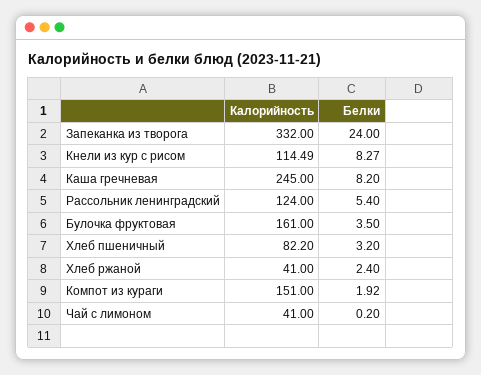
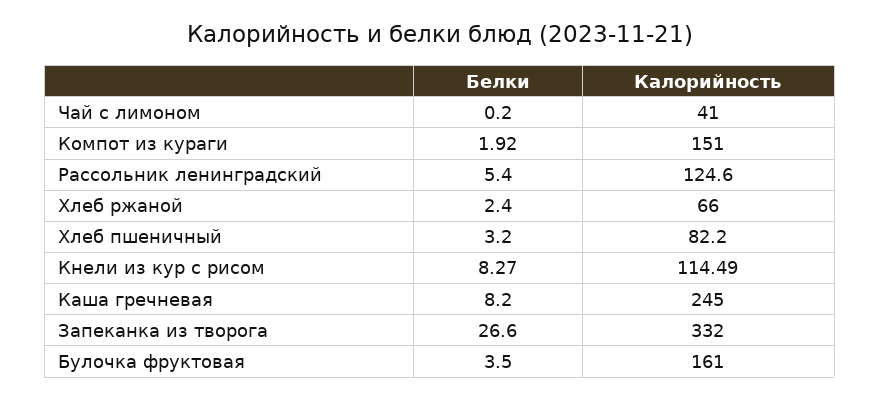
  {
    "Калорийность": {
      "Запеканка из творога": 332,
      "Кнели из кур с рисом": 114.49,
      "Каша гречневая": 245,
-     "Рассольник ленинградский": 124,
+     "Рассольник ленинградский": 124.6,
      "Булочка фруктовая": 161,
      "Хлеб пшеничный": 82.2,
-     "Хлеб ржаной": 41,
+     "Хлеб ржаной": 66,
      "Компот из кураги": 151,
      "Чай с лимоном": 41
    },
    "Белки": {
-     "Запеканка из творога": 24,
+     "Запеканка из творога": 26.6,
      "Кнели из кур с рисом": 8.27,
      "Каша гречневая": 8.2,
      "Рассольник ленинградский": 5.4,
      "Булочка фруктовая": 3.5,
      "Хлеб пшеничный": 3.2,
      "Хлеб ржаной": 2.4,
      "Компот из кураги": 1.92,
      "Чай с лимоном": 0.2
    }
  }

